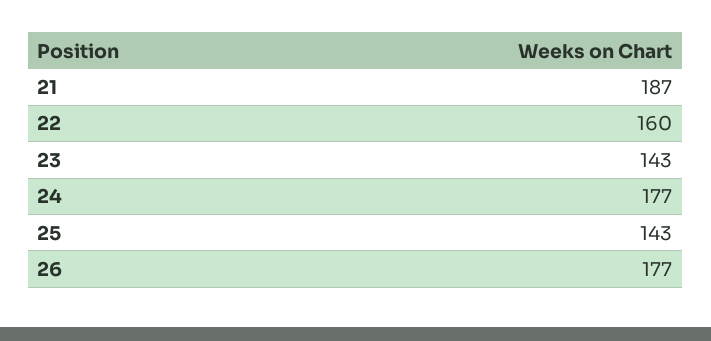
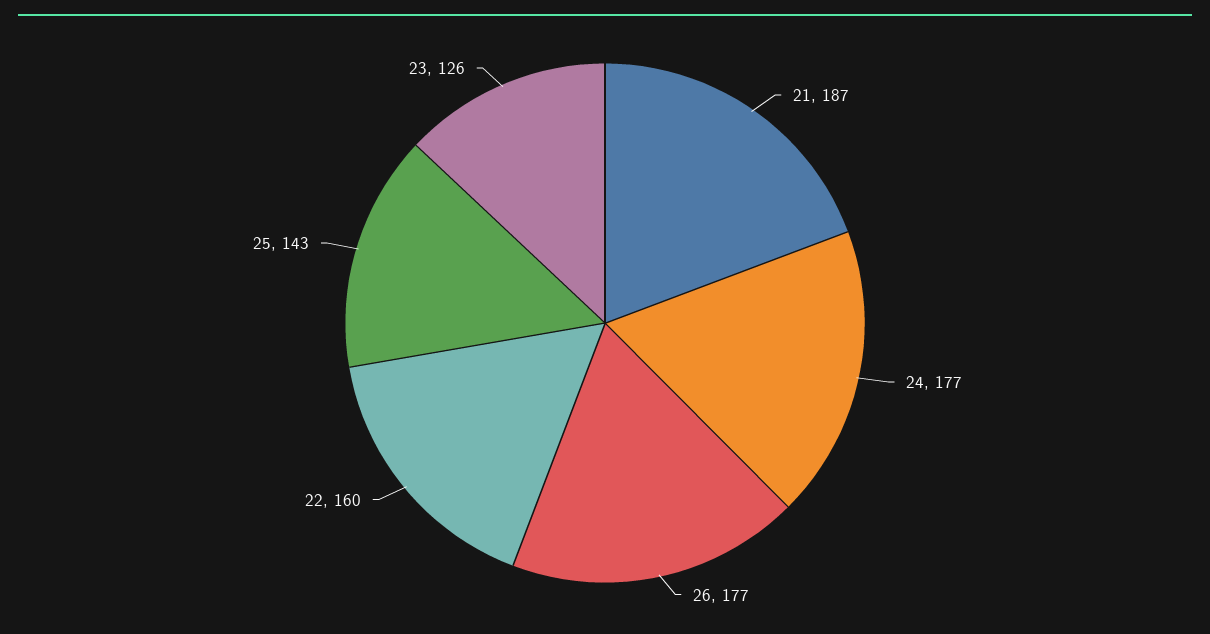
  {
    "21": 187,
    "22": 160,
-   "23": 143,
+   "23": 126,
    "24": 177,
    "25": 143,
    "26": 177
  }

